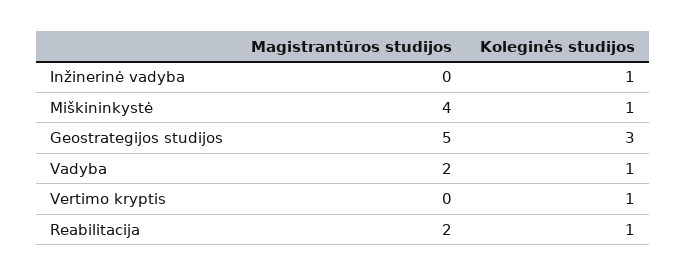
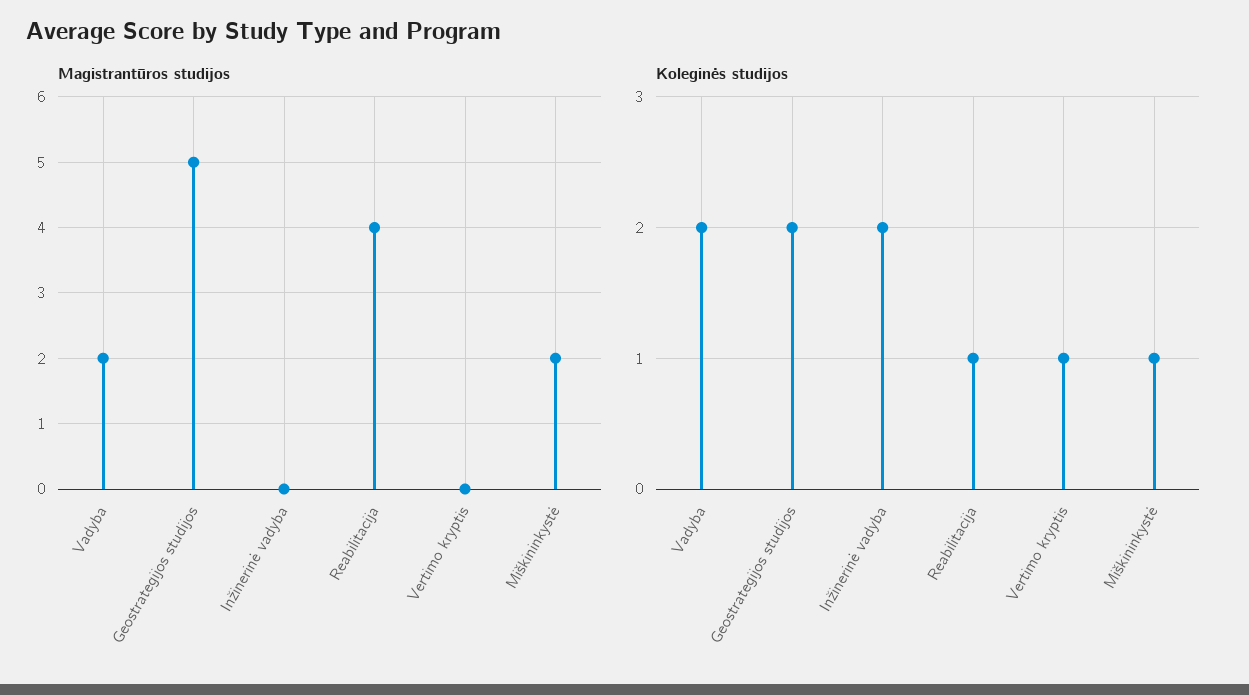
  {
    "Magistrantūros studijos": {
      "Inžinerinė vadyba": 0,
-     "Miškininkystė": 4,
+     "Miškininkystė": 2,
      "Geostrategijos studijos": 5,
      "Vadyba": 2,
      "Vertimo kryptis": 0,
-     "Reabilitacija": 2
+     "Reabilitacija": 4
    },
    "Koleginės studijos": {
-     "Inžinerinė vadyba": 1,
+     "Inžinerinė vadyba": 2,
      "Miškininkystė": 1,
-     "Geostrategijos studijos": 3,
+     "Geostrategijos studijos": 2,
-     "Vadyba": 1,
+     "Vadyba": 2,
      "Vertimo kryptis": 1,
      "Reabilitacija": 1
    }
  }

